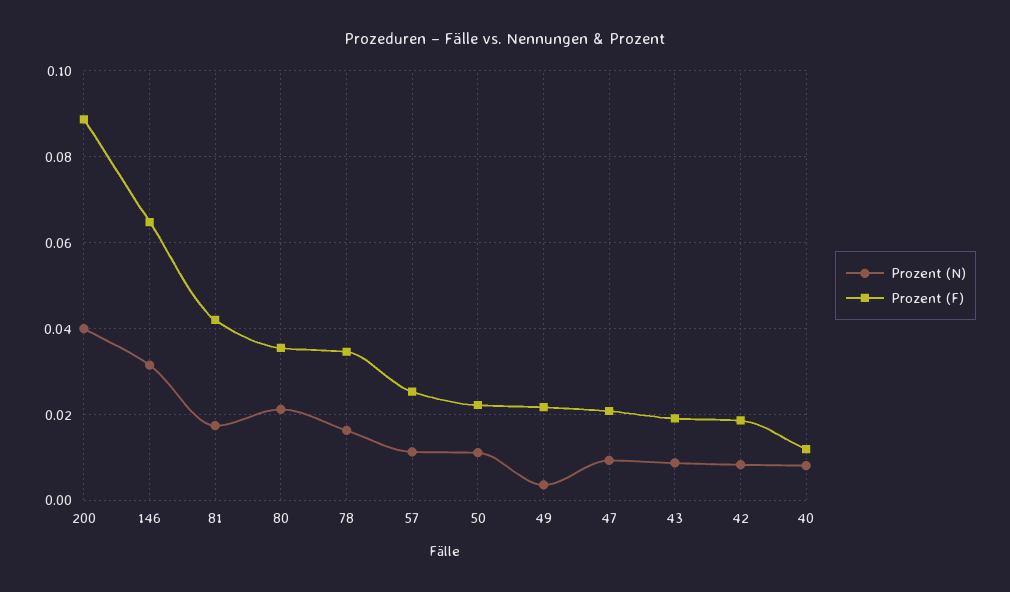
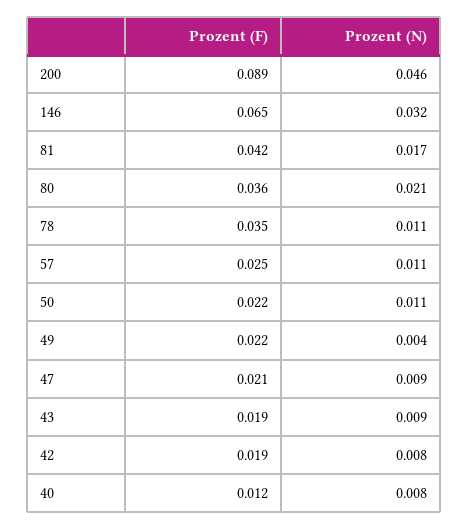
  {
    "Prozent (N)": {
-     "200": 0.04,
+     "200": 0.046,
      "146": 0.032,
      "81": 0.017,
      "80": 0.021,
-     "78": 0.016,
+     "78": 0.011,
      "57": 0.011,
      "50": 0.011,
      "49": 0.004,
      "47": 0.009,
      "43": 0.009,
      "42": 0.008,
      "40": 0.008
    },
    "Prozent (F)": {
      "200": 0.089,
      "146": 0.065,
      "81": 0.042,
      "80": 0.036,
      "78": 0.035,
      "57": 0.025,
      "50": 0.022,
      "49": 0.022,
      "47": 0.021,
      "43": 0.019,
      "42": 0.019,
      "40": 0.012
    }
  }

